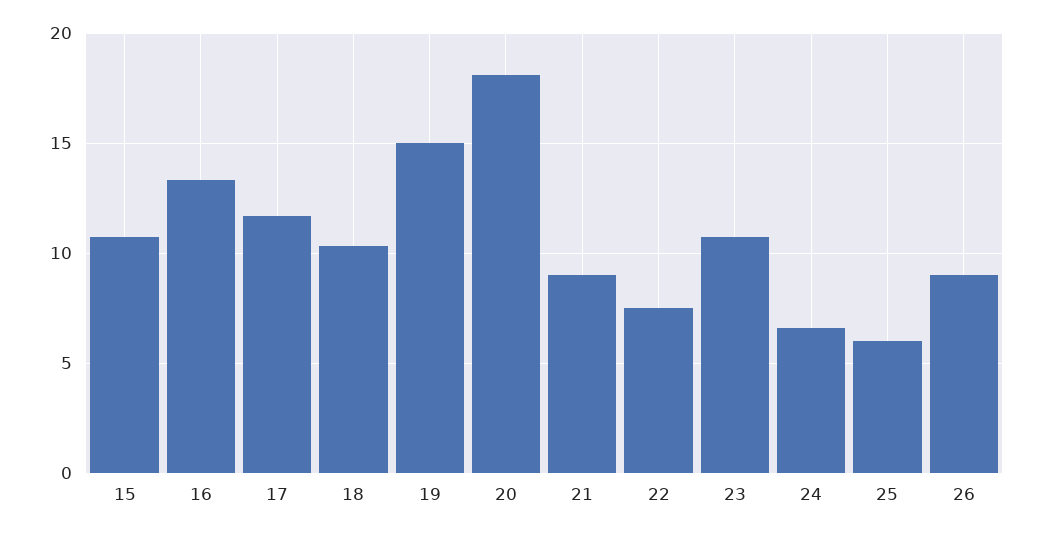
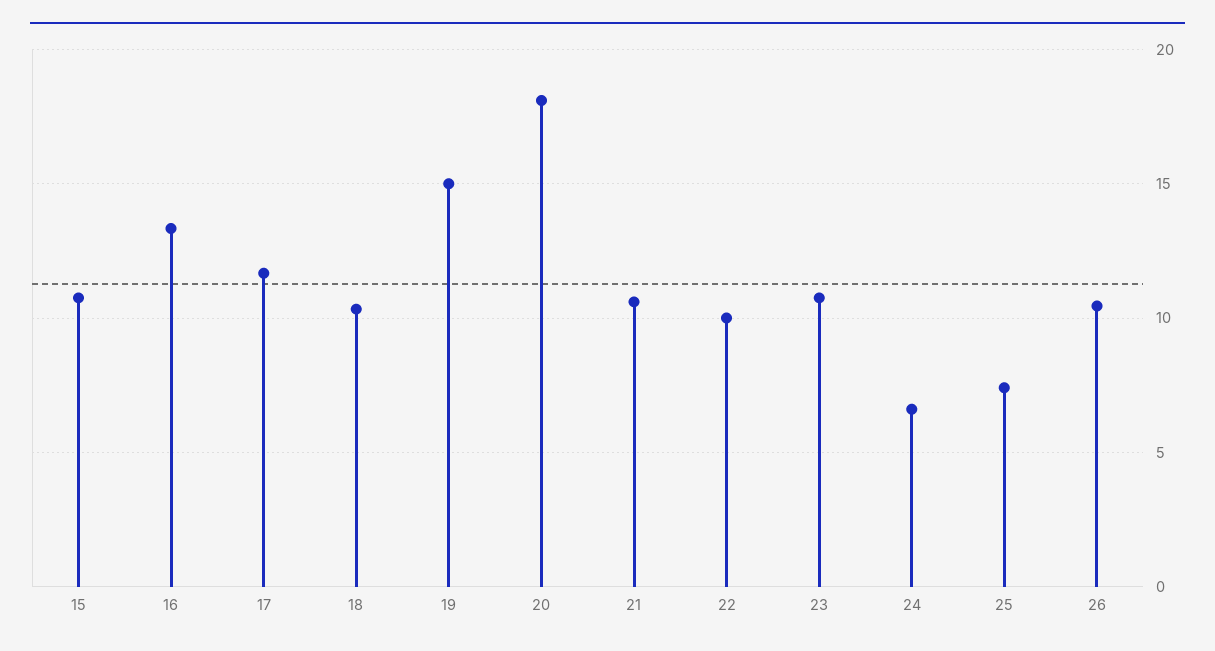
  {
    "15": 11,
    "16": 13.5,
    "17": 11.5,
    "18": 10.5,
    "19": 15,
    "20": 18,
-   "21": 9,
+   "21": 10.5,
-   "22": 7.5,
+   "22": 10,
    "23": 11,
    "24": 6.5,
-   "25": 6,
+   "25": 7.5,
-   "26": 9
+   "26": 10.5
  }

